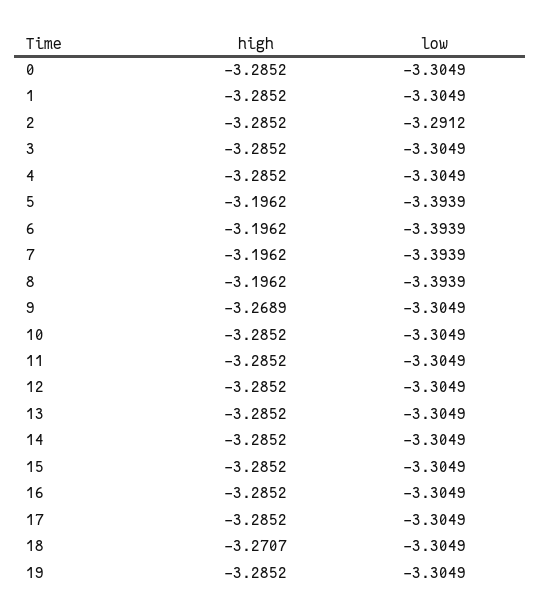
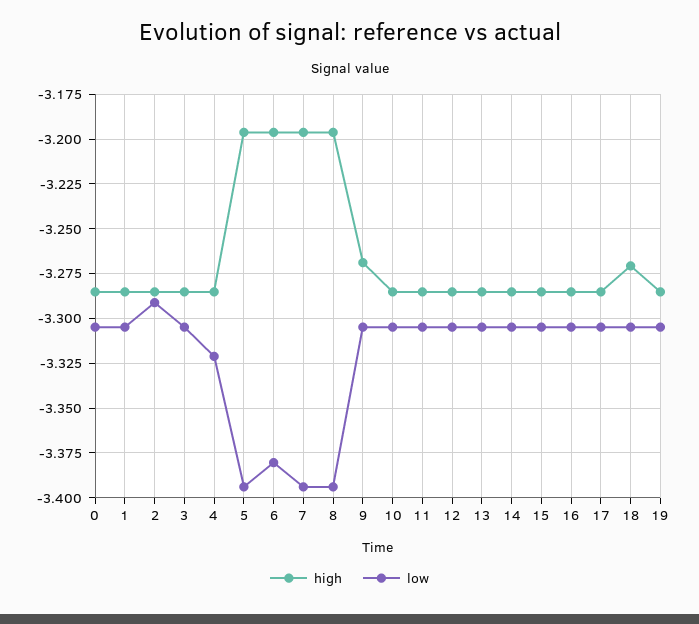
  {
    "high": {
      "0": -3.2852,
      "1": -3.2852,
      "2": -3.2852,
      "3": -3.2852,
      "4": -3.2852,
      "5": -3.1962,
      "6": -3.1962,
      "7": -3.1962,
      "8": -3.1962,
      "9": -3.2689,
      "10": -3.2852,
      "11": -3.2852,
      "12": -3.2852,
      "13": -3.2852,
      "14": -3.2852,
      "15": -3.2852,
      "16": -3.2852,
      "17": -3.2852,
      "18": -3.2707,
      "19": -3.2852
    },
    "low": {
      "0": -3.3049,
      "1": -3.3049,
      "2": -3.2912,
      "3": -3.3049,
-     "4": -3.3049,
+     "4": -3.32,
      "5": -3.3939,
-     "6": -3.3939,
+     "6": -3.38,
      "7": -3.3939,
      "8": -3.3939,
      "9": -3.3049,
      "10": -3.3049,
      "11": -3.3049,
      "12": -3.3049,
      "13": -3.3049,
      "14": -3.3049,
      "15": -3.3049,
      "16": -3.3049,
      "17": -3.3049,
      "18": -3.3049,
      "19": -3.3049
    }
  }

